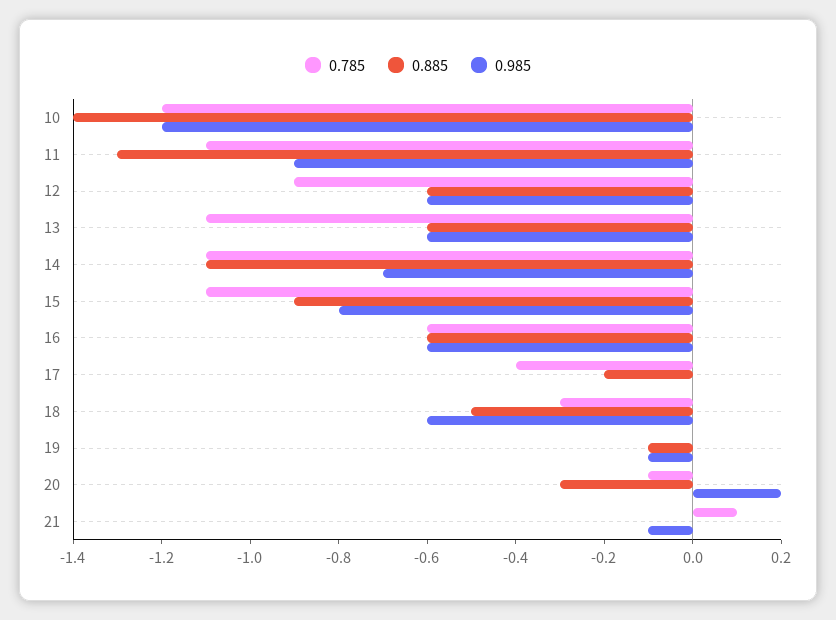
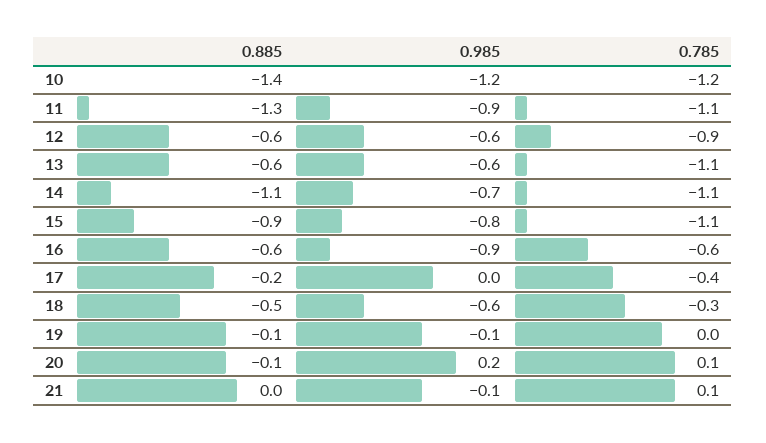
  {
    "0.785": {
      "10": -1.2,
      "11": -1.1,
      "12": -0.9,
      "13": -1.1,
      "14": -1.1,
      "15": -1.1,
      "16": -0.6,
      "17": -0.4,
      "18": -0.3,
      "19": 0,
-     "20": -0.1,
+     "20": 0.1,
      "21": 0.1
    },
    "0.885": {
      "10": -1.4,
      "11": -1.3,
      "12": -0.6,
      "13": -0.6,
      "14": -1.1,
      "15": -0.9,
      "16": -0.6,
      "17": -0.2,
      "18": -0.5,
      "19": -0.1,
-     "20": -0.3,
+     "20": -0.1,
      "21": 0
    },
    "0.985": {
      "10": -1.2,
      "11": -0.9,
      "12": -0.6,
      "13": -0.6,
      "14": -0.7,
      "15": -0.8,
-     "16": -0.6,
+     "16": -0.9,
      "17": 0,
      "18": -0.6,
      "19": -0.1,
      "20": 0.2,
      "21": -0.1
    }
  }

